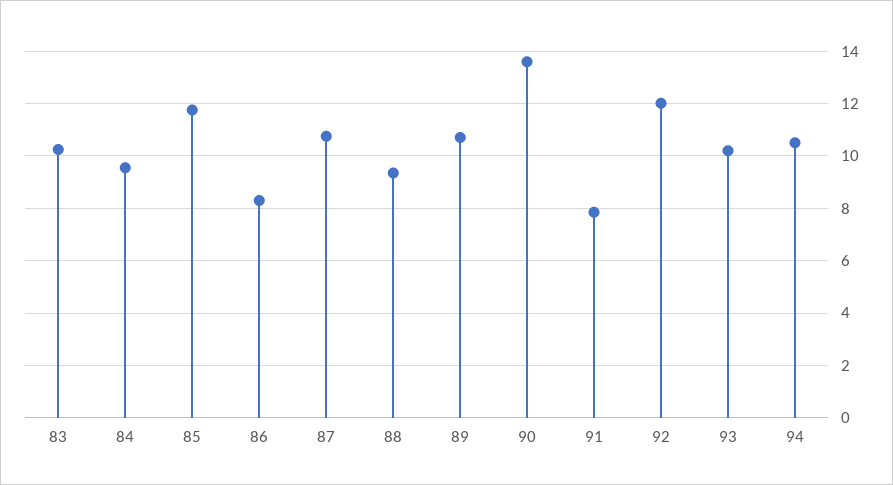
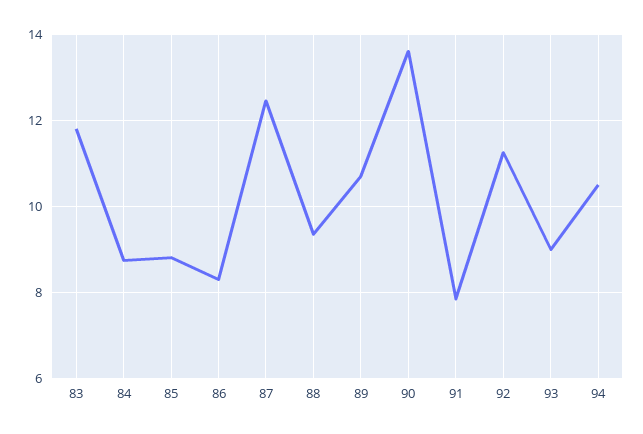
  {
-   "83": 10.25,
+   "83": 11.8,
-   "84": 9.5,
+   "84": 8.8,
-   "85": 11.75,
+   "85": 8.8,
    "86": 8.4,
-   "87": 10.75,
+   "87": 12.4,
    "88": 9.4,
    "89": 10.8,
    "90": 13.6,
    "91": 7.8,
-   "92": 12,
+   "92": 11.2,
-   "93": 10.25,
+   "93": 9,
    "94": 10.6
  }

